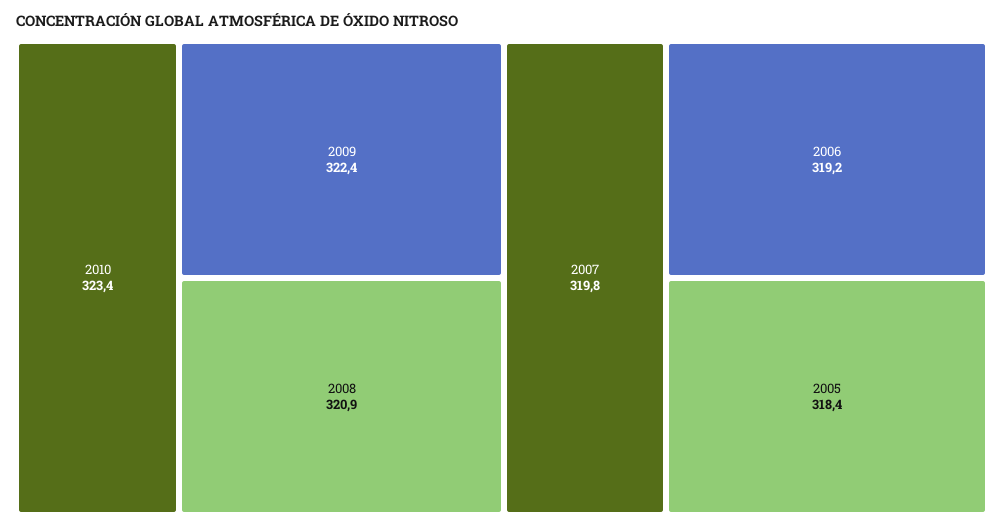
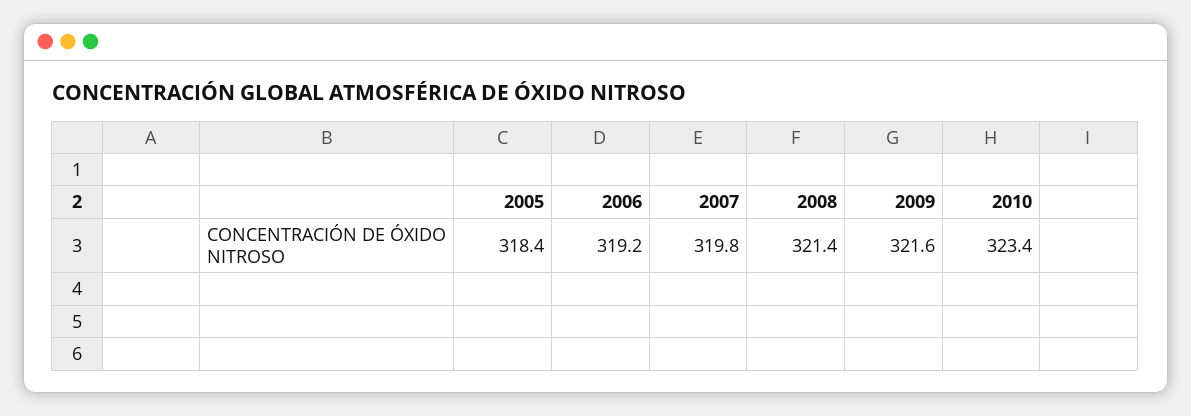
  {
    "2010": 323.4,
-   "2009": 322.4,
+   "2009": 321.6,
-   "2008": 320.9,
+   "2008": 321.4,
    "2007": 319.8,
    "2006": 319.2,
    "2005": 318.4
  }

